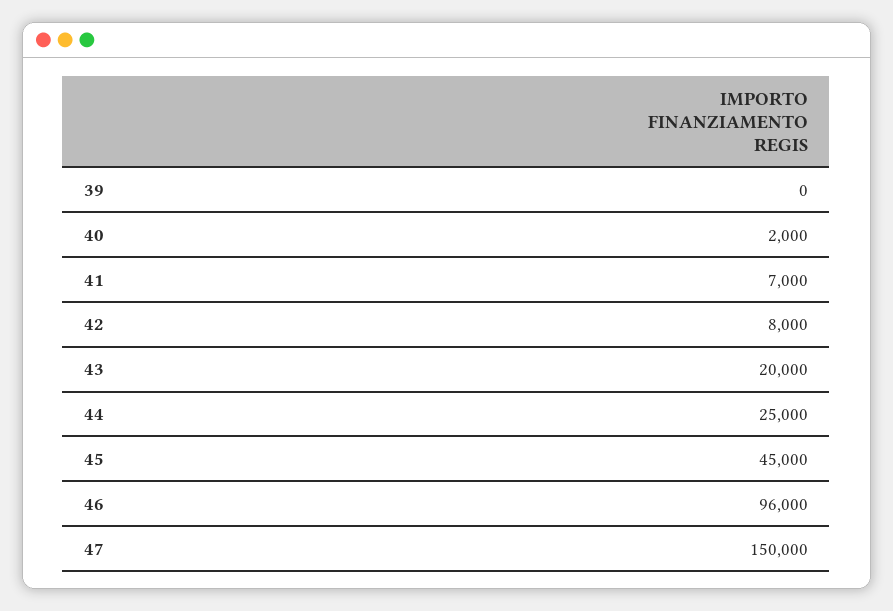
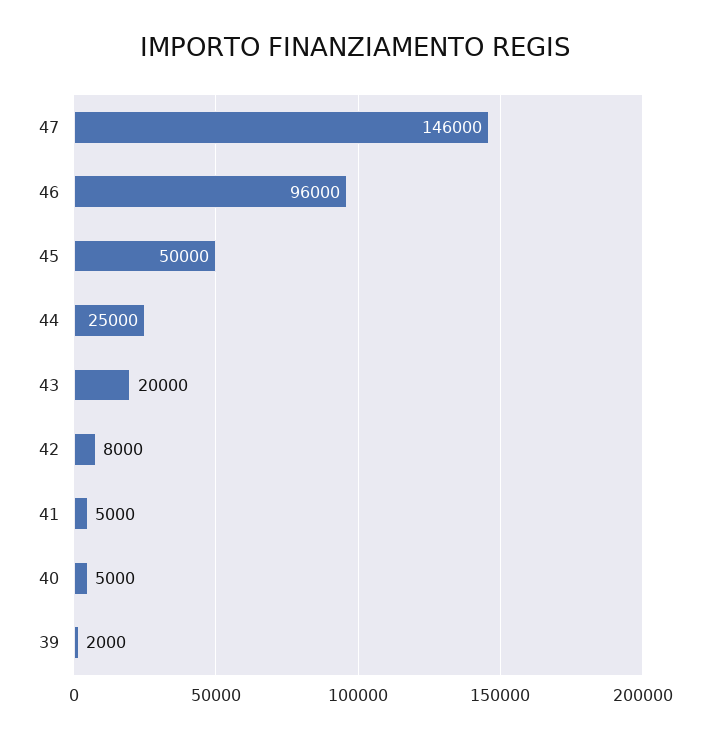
  {
-   "39": 0,
+   "39": 2000,
-   "40": 2000,
+   "40": 5000,
-   "41": 7000,
+   "41": 5000,
    "42": 8000,
    "43": 20000,
    "44": 25000,
-   "45": 45000,
+   "45": 50000,
    "46": 96000,
-   "47": 150000
+   "47": 146000
  }

